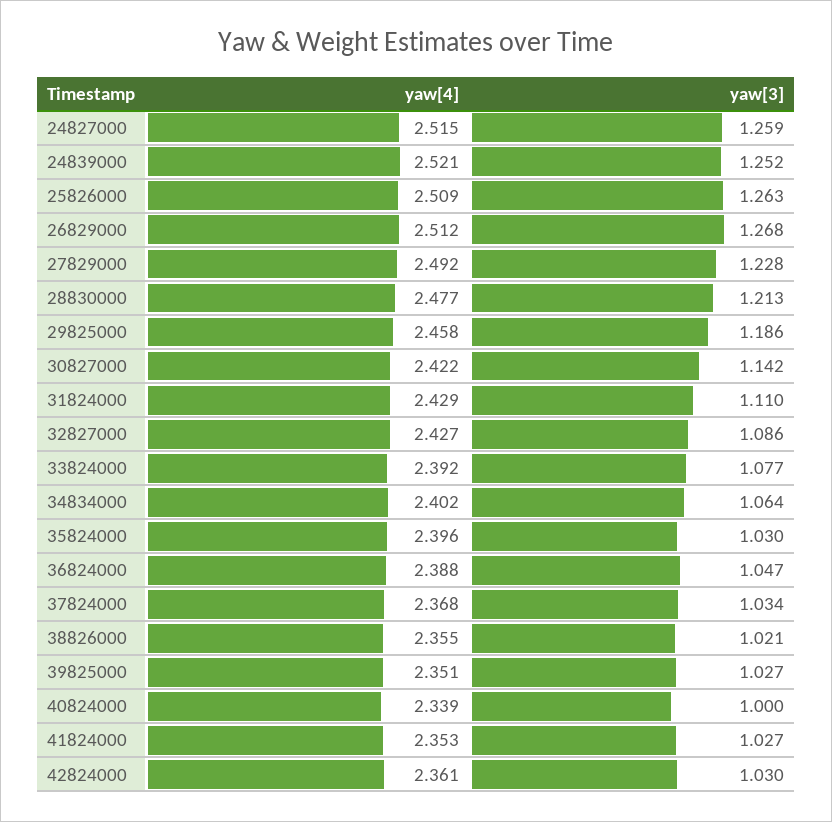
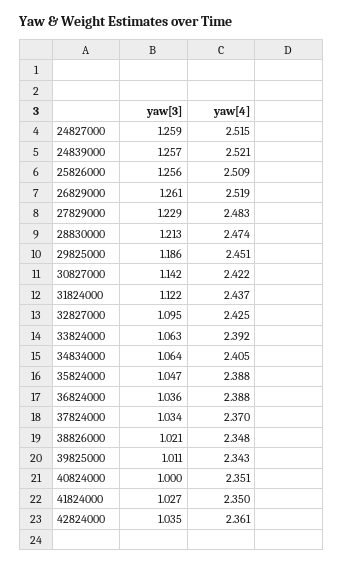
  {
    "yaw[4]": {
      "24827000": 2.515,
      "24839000": 2.521,
      "25826000": 2.509,
-     "26829000": 2.512,
+     "26829000": 2.519,
-     "27829000": 2.492,
+     "27829000": 2.483,
-     "28830000": 2.477,
+     "28830000": 2.474,
-     "29825000": 2.458,
+     "29825000": 2.451,
      "30827000": 2.422,
-     "31824000": 2.429,
+     "31824000": 2.437,
-     "32827000": 2.427,
+     "32827000": 2.425,
      "33824000": 2.392,
-     "34834000": 2.402,
+     "34834000": 2.405,
-     "35824000": 2.396,
+     "35824000": 2.388,
      "36824000": 2.388,
-     "37824000": 2.368,
+     "37824000": 2.37,
-     "38826000": 2.355,
+     "38826000": 2.348,
-     "39825000": 2.351,
+     "39825000": 2.343,
-     "40824000": 2.339,
+     "40824000": 2.351,
-     "41824000": 2.353,
+     "41824000": 2.35,
      "42824000": 2.361
    },
    "yaw[3]": {
      "24827000": 1.259,
-     "24839000": 1.252,
+     "24839000": 1.257,
-     "25826000": 1.263,
+     "25826000": 1.256,
-     "26829000": 1.268,
+     "26829000": 1.261,
-     "27829000": 1.228,
+     "27829000": 1.229,
      "28830000": 1.213,
      "29825000": 1.186,
      "30827000": 1.142,
-     "31824000": 1.11,
+     "31824000": 1.122,
-     "32827000": 1.086,
+     "32827000": 1.095,
-     "33824000": 1.077,
+     "33824000": 1.063,
      "34834000": 1.064,
-     "35824000": 1.03,
+     "35824000": 1.047,
-     "36824000": 1.047,
+     "36824000": 1.036,
      "37824000": 1.034,
      "38826000": 1.021,
-     "39825000": 1.027,
+     "39825000": 1.011,
      "40824000": 1,
      "41824000": 1.027,
-     "42824000": 1.03
+     "42824000": 1.035
    }
  }

